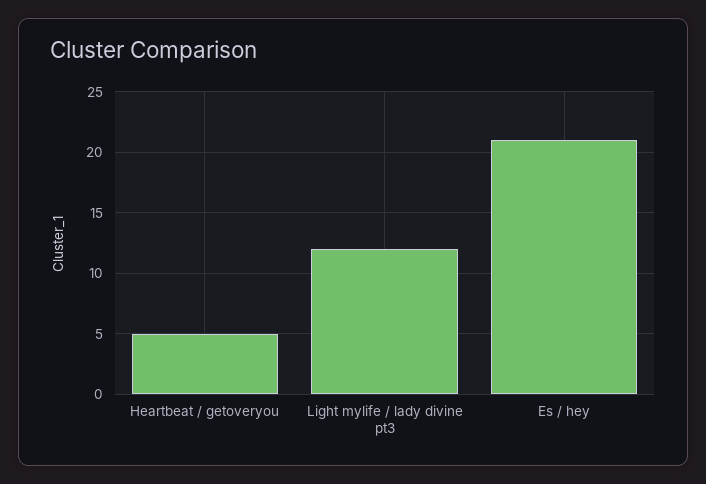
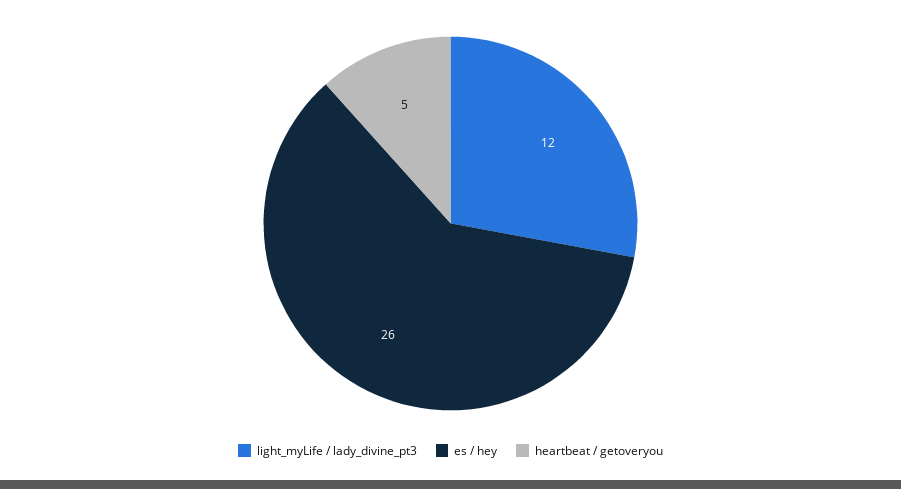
  {
    "Heartbeat / getoveryou": 5,
    "Light mylife / lady divine pt3": 12,
-   "Es / hey": 21
+   "Es / hey": 26
  }

